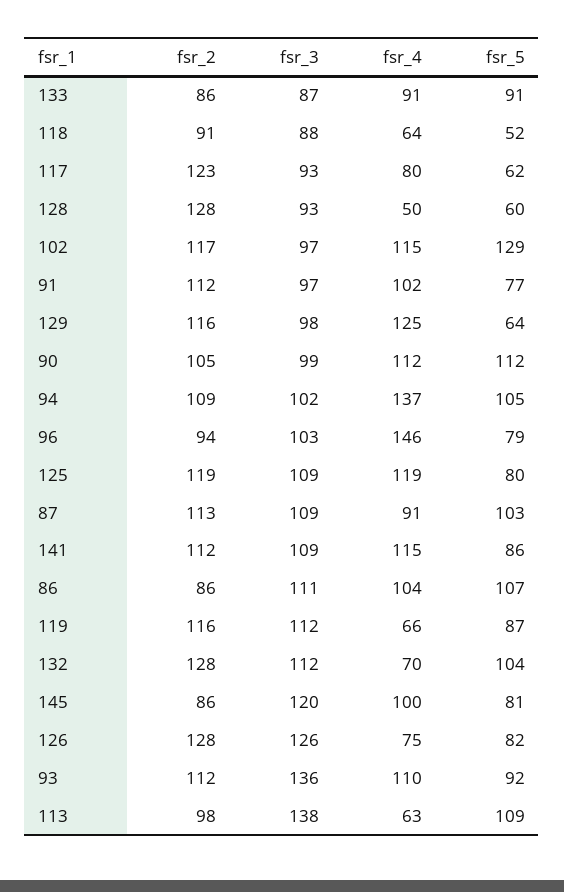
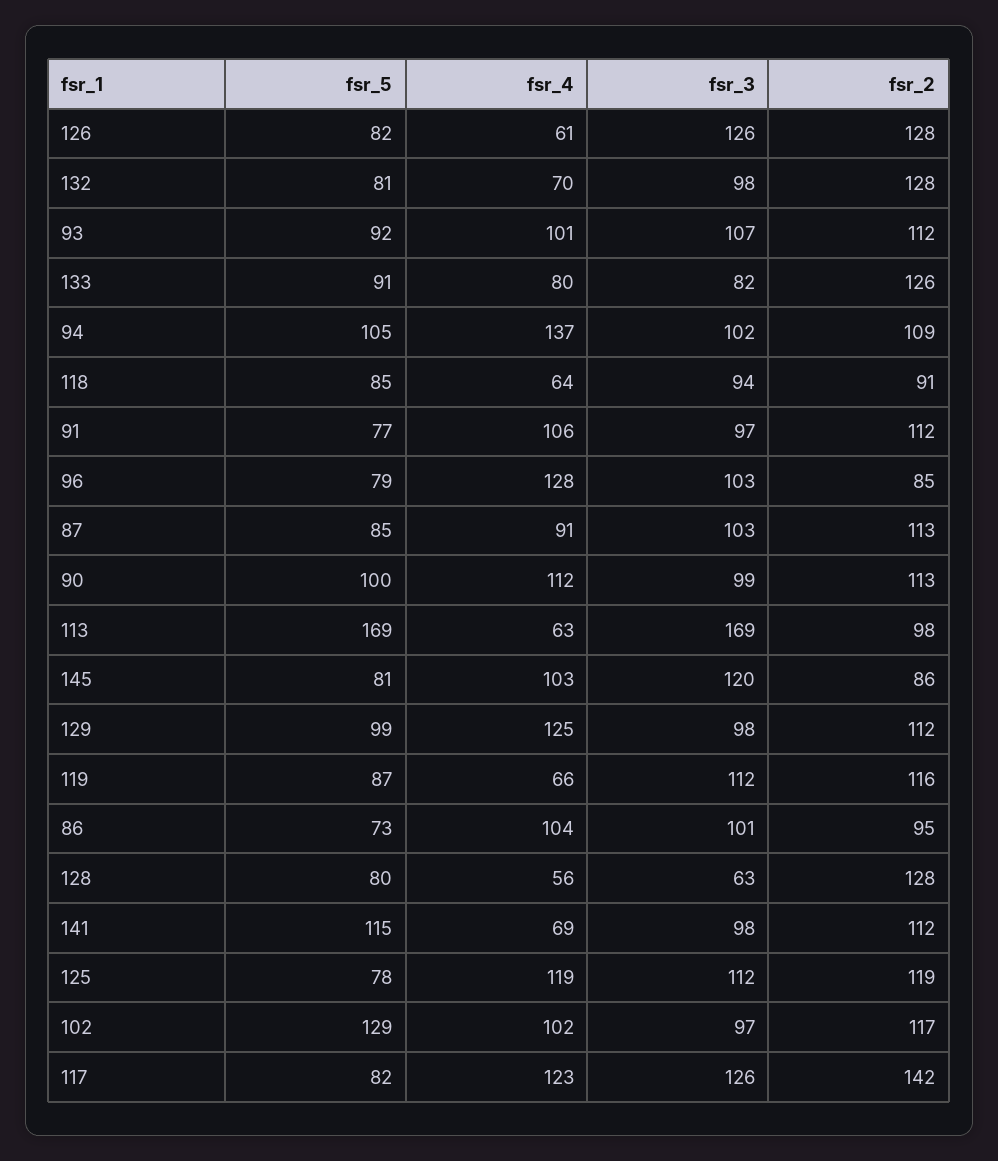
  {
    "fsr_2": {
-     "133": 86,
+     "133": 126,
      "118": 91,
-     "117": 123,
+     "117": 142,
      "128": 128,
      "102": 117,
      "91": 112,
-     "129": 116,
+     "129": 112,
-     "90": 105,
+     "90": 113,
      "94": 109,
-     "96": 94,
+     "96": 85,
      "125": 119,
      "87": 113,
      "141": 112,
-     "86": 86,
+     "86": 95,
      "119": 116,
      "132": 128,
      "145": 86,
      "126": 128,
      "93": 112,
      "113": 98
    },
    "fsr_3": {
-     "133": 87,
+     "133": 82,
-     "118": 88,
+     "118": 94,
-     "117": 93,
+     "117": 126,
-     "128": 93,
+     "128": 63,
      "102": 97,
      "91": 97,
      "129": 98,
      "90": 99,
      "94": 102,
      "96": 103,
-     "125": 109,
+     "125": 112,
-     "87": 109,
+     "87": 103,
-     "141": 109,
+     "141": 98,
-     "86": 111,
+     "86": 101,
      "119": 112,
-     "132": 112,
+     "132": 98,
      "145": 120,
      "126": 126,
-     "93": 136,
+     "93": 107,
-     "113": 138
+     "113": 169
    },
    "fsr_4": {
-     "133": 91,
+     "133": 80,
      "118": 64,
-     "117": 80,
+     "117": 123,
-     "128": 50,
+     "128": 56,
-     "102": 115,
+     "102": 102,
-     "91": 102,
+     "91": 106,
      "129": 125,
      "90": 112,
      "94": 137,
-     "96": 146,
+     "96": 128,
      "125": 119,
      "87": 91,
-     "141": 115,
+     "141": 69,
      "86": 104,
      "119": 66,
      "132": 70,
-     "145": 100,
+     "145": 103,
-     "126": 75,
+     "126": 61,
-     "93": 110,
+     "93": 101,
      "113": 63
    },
    "fsr_5": {
      "133": 91,
-     "118": 52,
+     "118": 85,
-     "117": 62,
+     "117": 82,
-     "128": 60,
+     "128": 80,
      "102": 129,
      "91": 77,
-     "129": 64,
+     "129": 99,
-     "90": 112,
+     "90": 100,
      "94": 105,
      "96": 79,
-     "125": 80,
+     "125": 78,
-     "87": 103,
+     "87": 85,
-     "141": 86,
+     "141": 115,
-     "86": 107,
+     "86": 73,
      "119": 87,
-     "132": 104,
+     "132": 81,
      "145": 81,
      "126": 82,
      "93": 92,
-     "113": 109
+     "113": 169
    }
  }

